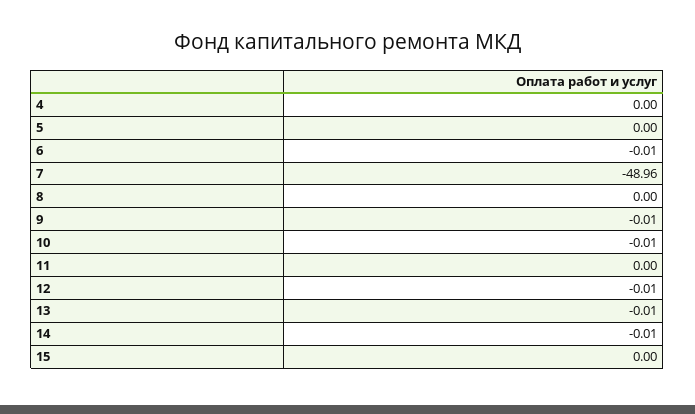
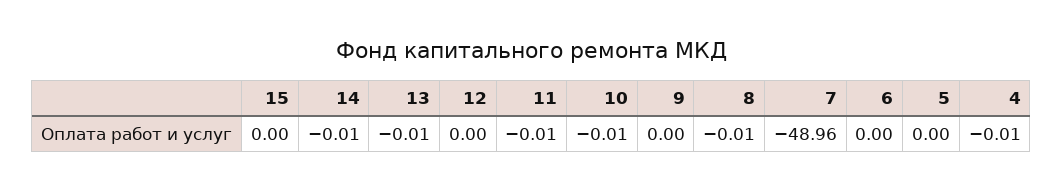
  {
-   "4": 0,
+   "4": -0.01,
    "5": 0,
-   "6": -0.01,
+   "6": 0,
    "7": -48.96,
-   "8": 0,
+   "8": -0.01,
-   "9": -0.01,
+   "9": 0,
    "10": -0.01,
-   "11": 0,
+   "11": -0.01,
-   "12": -0.01,
+   "12": 0,
    "13": -0.01,
    "14": -0.01,
    "15": 0
  }

